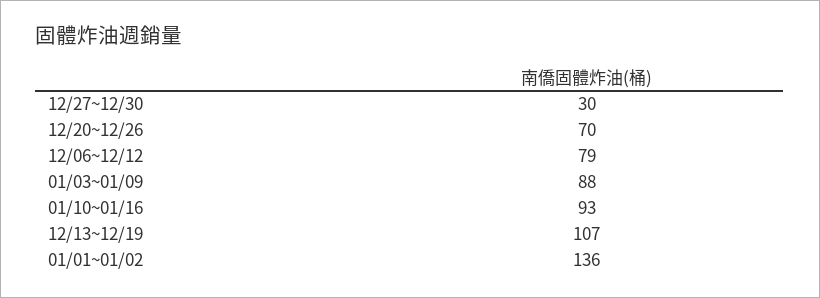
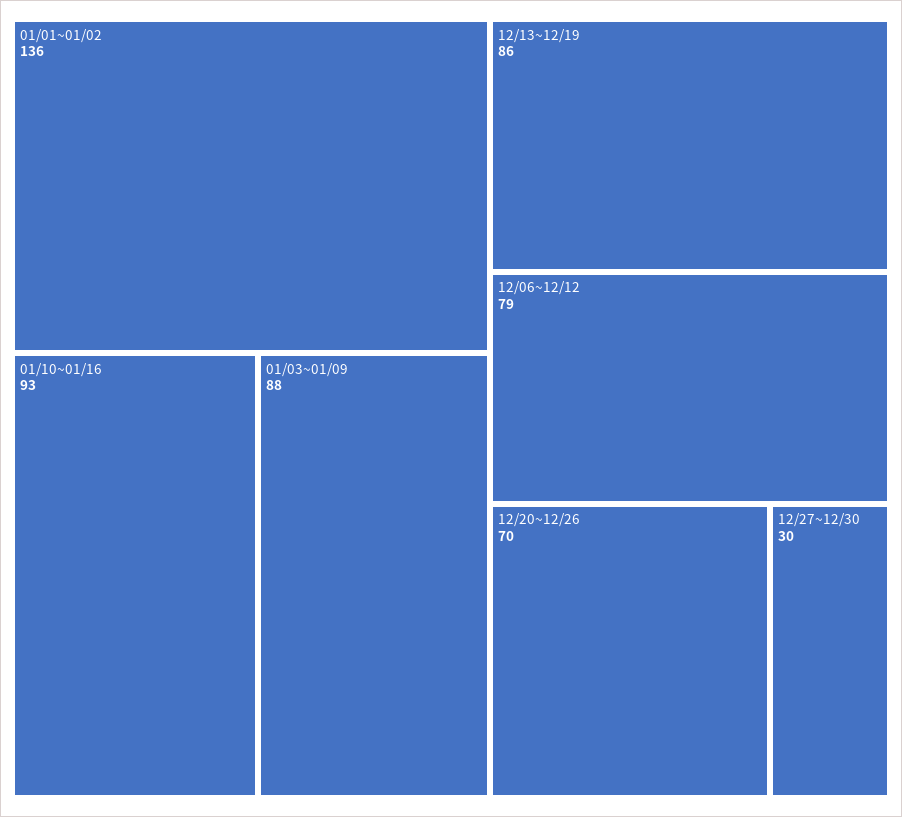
  {
    "12/27~12/30": 30,
    "12/20~12/26": 70,
    "12/06~12/12": 79,
    "01/03~01/09": 88,
    "01/10~01/16": 93,
-   "12/13~12/19": 107,
+   "12/13~12/19": 86,
    "01/01~01/02": 136
  }

